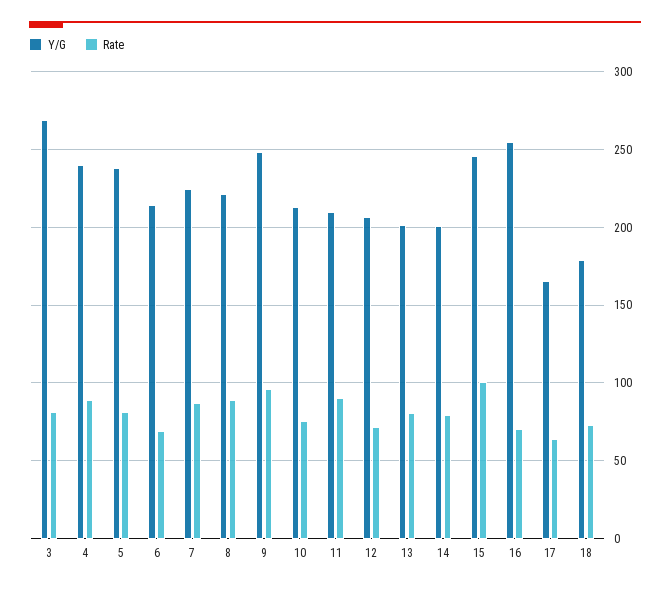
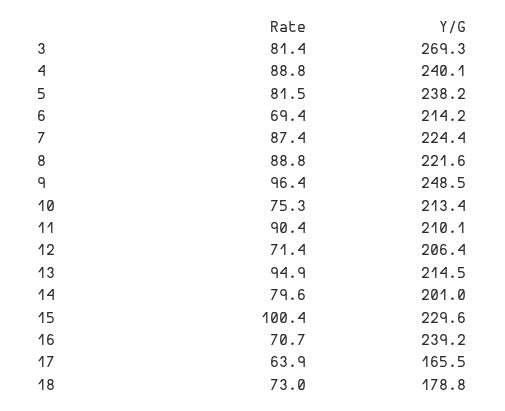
  {
    "Y/G": {
      "3": 269.3,
      "4": 240.1,
      "5": 238.2,
      "6": 214.2,
      "7": 224.4,
      "8": 221.6,
      "9": 248.5,
      "10": 213.4,
      "11": 210.1,
      "12": 206.4,
-     "13": 200,
+     "13": 214.5,
      "14": 201,
-     "15": 245,
+     "15": 229.6,
-     "16": 255,
+     "16": 239.2,
      "17": 165.5,
      "18": 178.8
    },
    "Rate": {
      "3": 81.4,
      "4": 88.8,
      "5": 81.5,
      "6": 69.4,
      "7": 87.4,
      "8": 88.8,
      "9": 96.4,
      "10": 75.3,
      "11": 90.4,
      "12": 71.4,
-     "13": 80,
+     "13": 94.9,
      "14": 79.6,
      "15": 100.4,
      "16": 70.7,
      "17": 63.9,
      "18": 73
    }
  }

